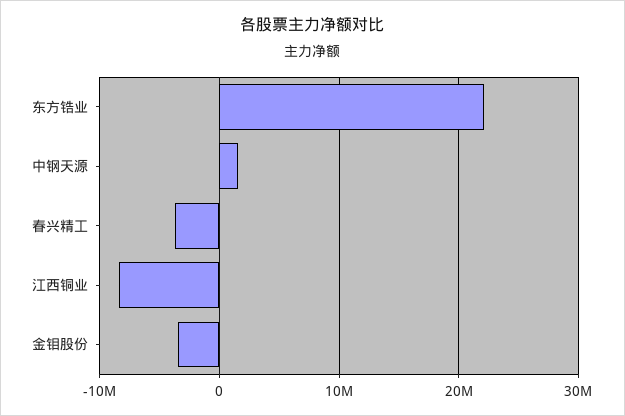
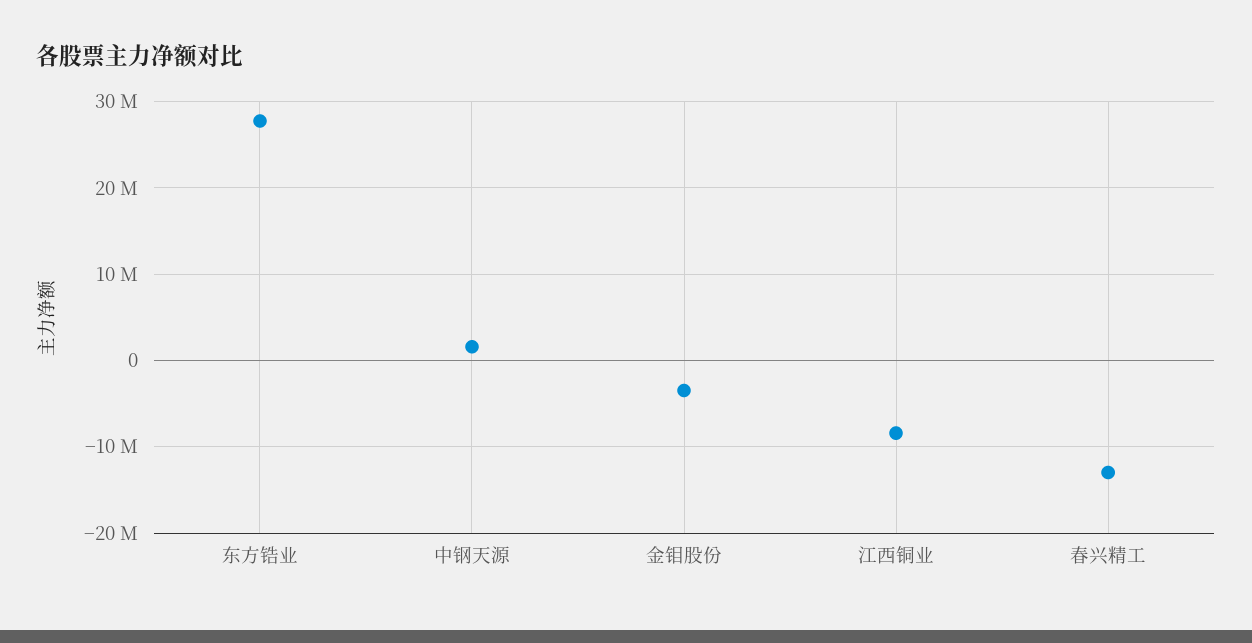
  {
-   "东方锆业": 22000000,
+   "东方锆业": 28000000,
    "中钢天源": 2000000,
-   "春兴精工": -4000000,
+   "春兴精工": -13000000,
    "江西铜业": -8000000,
    "金钼股份": -3000000
  }

